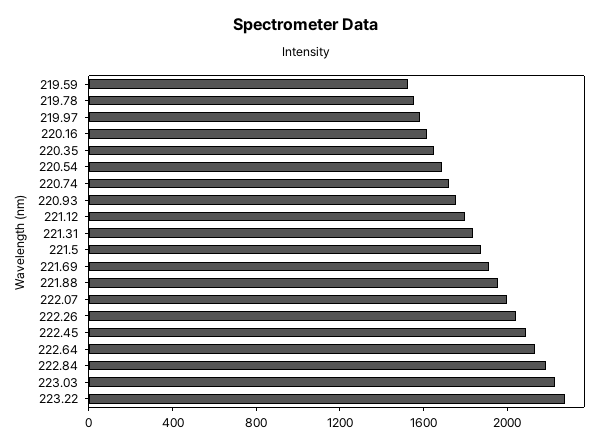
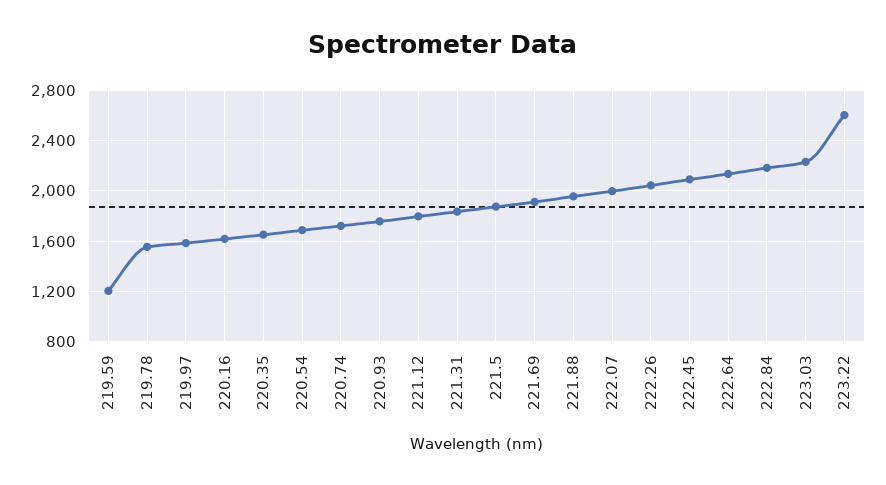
  {
-   "219.59": 1500,
+   "219.59": 1200,
    "219.78": 1550,
    "219.97": 1600,
    "220.16": 1600,
    "220.35": 1650,
    "220.54": 1700,
    "220.74": 1700,
    "220.93": 1750,
    "221.12": 1800,
    "221.31": 1850,
    "221.5": 1850,
    "221.69": 1900,
    "221.88": 1950,
    "222.07": 2000,
    "222.26": 2050,
    "222.45": 2100,
    "222.64": 2150,
    "222.84": 2200,
    "223.03": 2250,
-   "223.22": 2300
+   "223.22": 2600
  }

